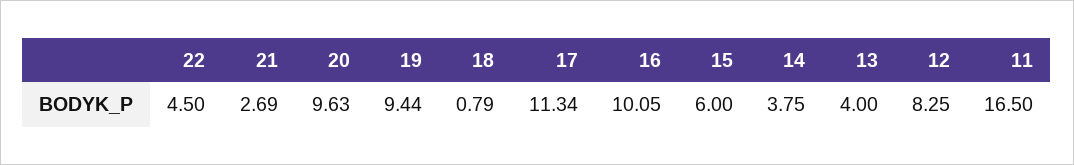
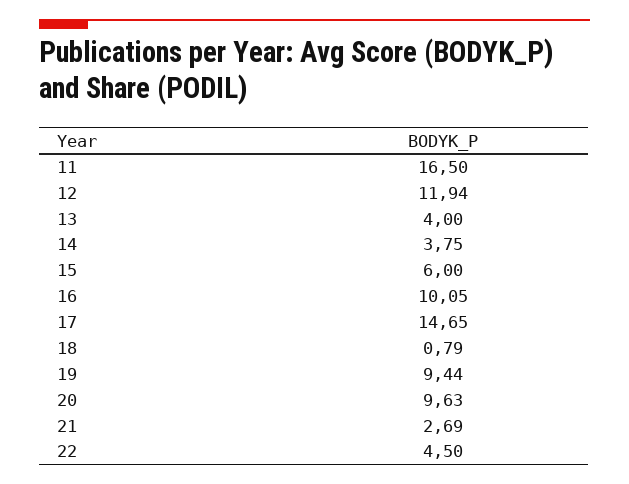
  {
    "22": 4.5,
    "21": 2.69,
    "20": 9.63,
    "19": 9.44,
    "18": 0.79,
-   "17": 11.34,
+   "17": 14.65,
    "16": 10.05,
    "15": 6,
    "14": 3.75,
    "13": 4,
-   "12": 8.25,
+   "12": 11.94,
    "11": 16.5
  }

